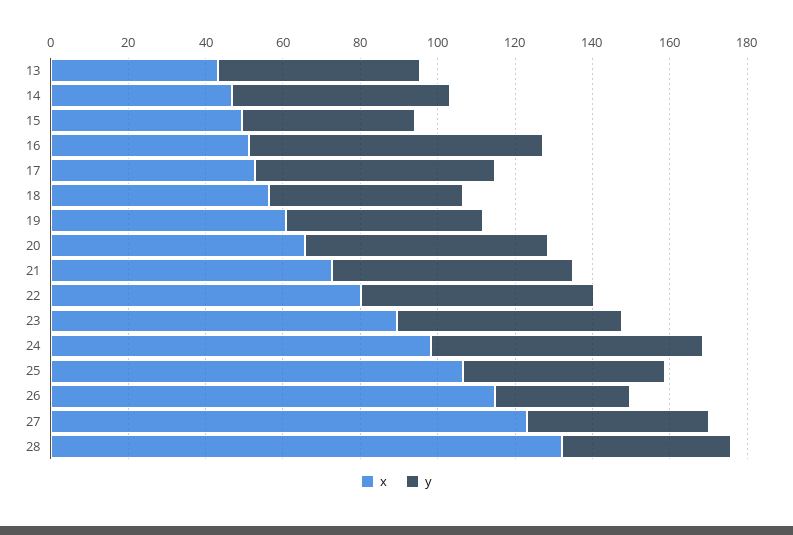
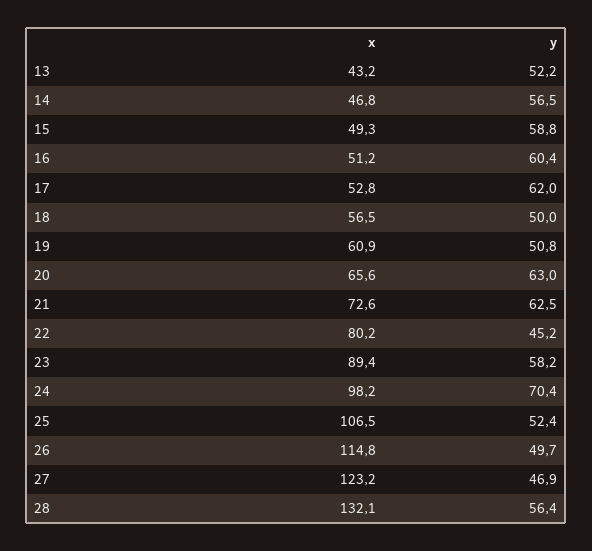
  {
    "x": {
      "13": 43.2,
      "14": 46.8,
      "15": 49.3,
      "16": 51.2,
      "17": 52.8,
      "18": 56.5,
      "19": 60.9,
      "20": 65.6,
      "21": 72.6,
      "22": 80.2,
      "23": 89.4,
      "24": 98.2,
      "25": 106.5,
      "26": 114.8,
      "27": 123.2,
      "28": 132.1
    },
    "y": {
      "13": 52.2,
      "14": 56.5,
-     "15": 45,
+     "15": 58.8,
-     "16": 75,
+     "16": 60.4,
      "17": 62,
      "18": 50,
      "19": 50.8,
      "20": 63,
      "21": 62.5,
-     "22": 60,
+     "22": 45.2,
      "23": 58.2,
      "24": 70.4,
      "25": 52.4,
-     "26": 35,
+     "26": 49.7,
      "27": 46.9,
-     "28": 45
+     "28": 56.4
    }
  }

